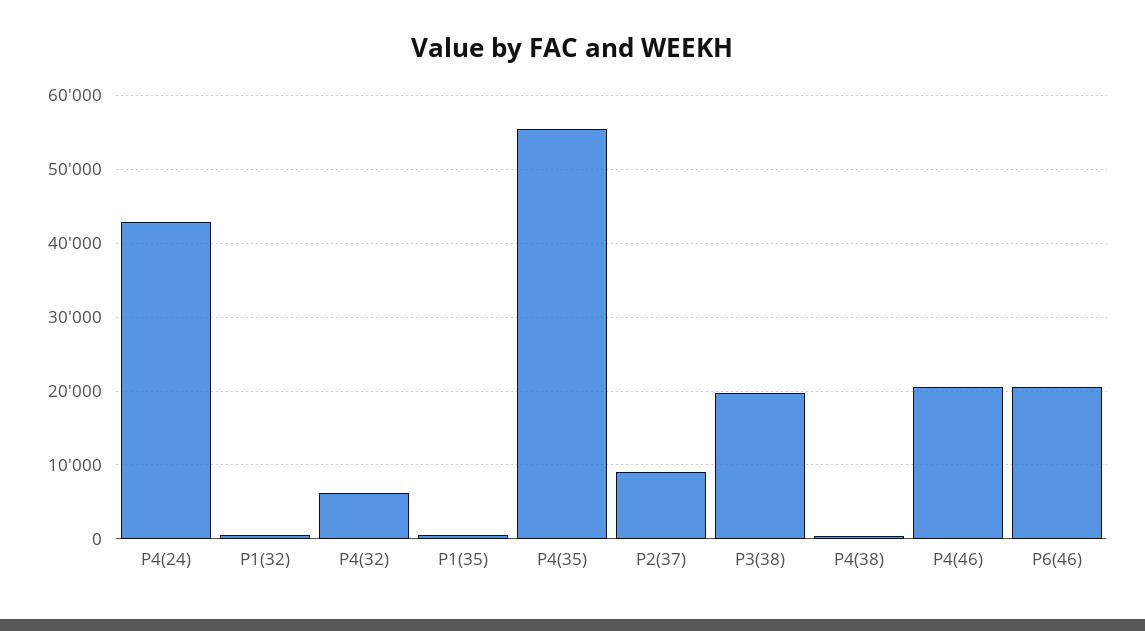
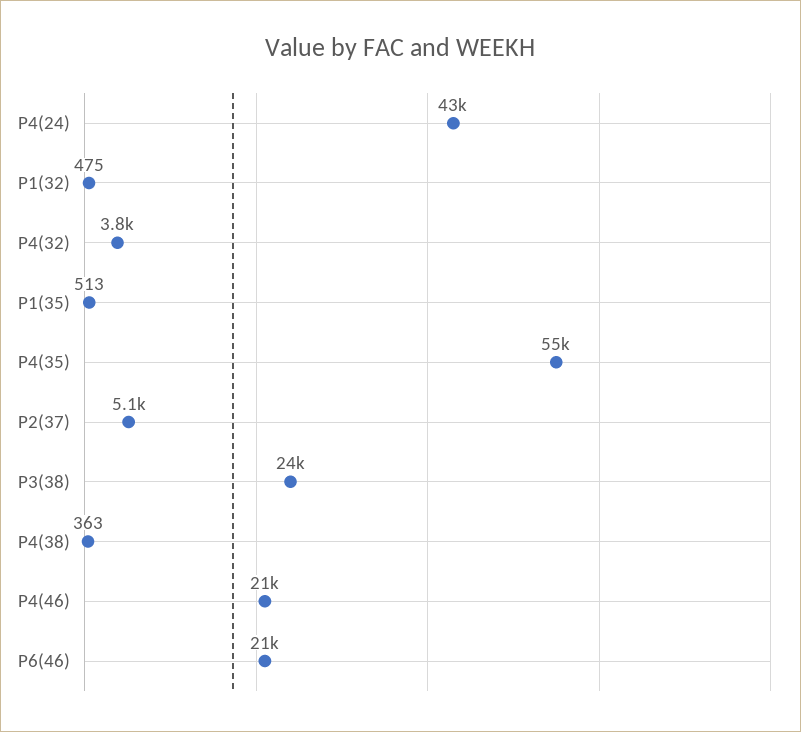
  {
    "P4(24)": 43000,
    "P1(32)": 475,
-   "P4(32)": 6000,
+   "P4(32)": 3800,
    "P1(35)": 513,
    "P4(35)": 55000,
-   "P2(37)": 9000,
+   "P2(37)": 5100,
-   "P3(38)": 20000,
+   "P3(38)": 24000,
    "P4(38)": 363,
    "P4(46)": 21000,
    "P6(46)": 21000
  }

